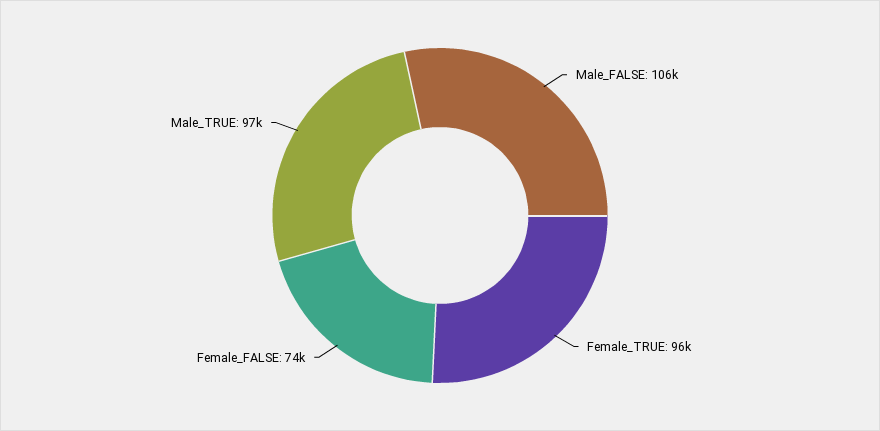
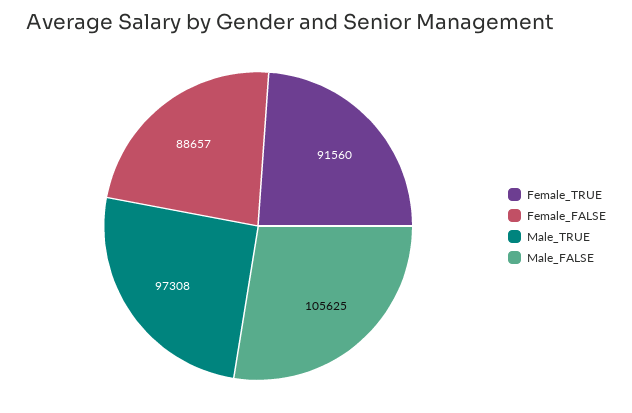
  {
    "Male_FALSE": 105625,
-   "Female_TRUE": 96000,
+   "Female_TRUE": 91560,
-   "Female_FALSE": 74000,
+   "Female_FALSE": 88657,
    "Male_TRUE": 97308
  }

